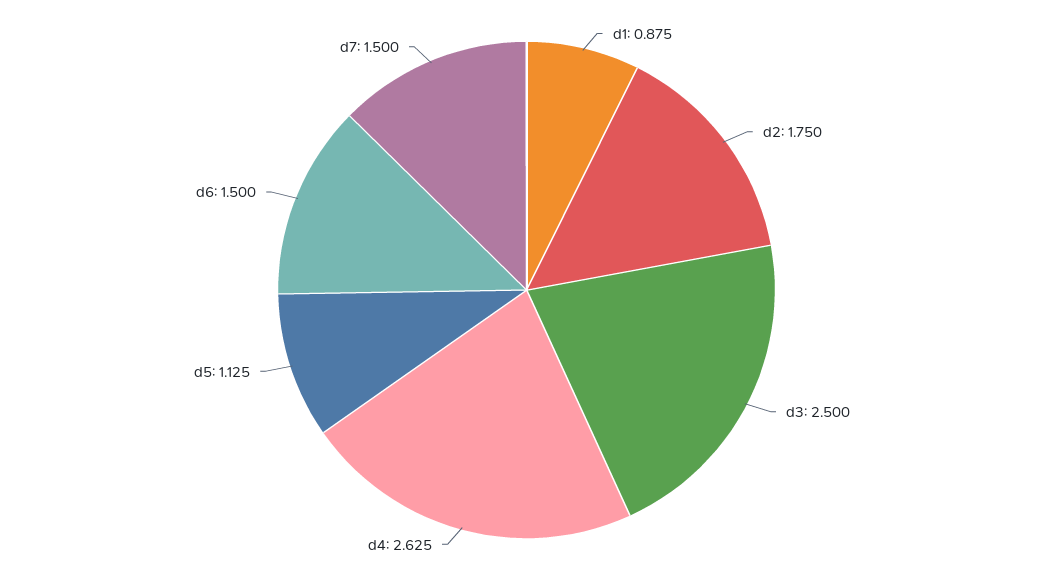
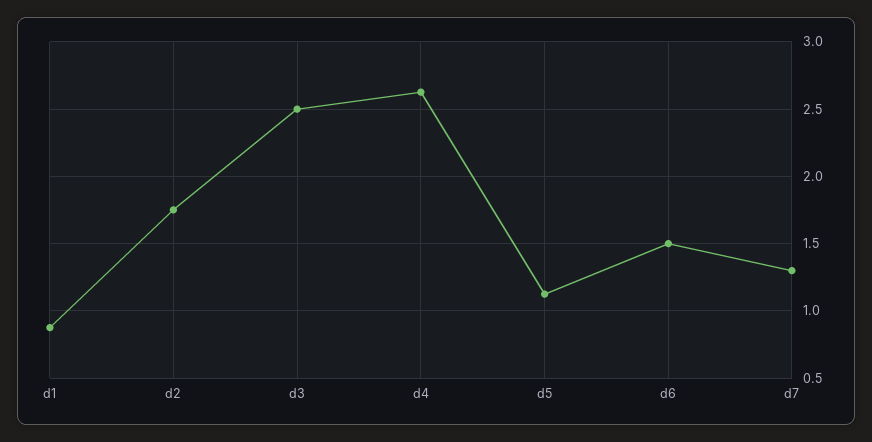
  {
    "d1": 0.875,
    "d2": 1.75,
    "d3": 2.5,
    "d4": 2.625,
    "d5": 1.125,
    "d6": 1.5,
-   "d7": 1.5
+   "d7": 1.3
  }

